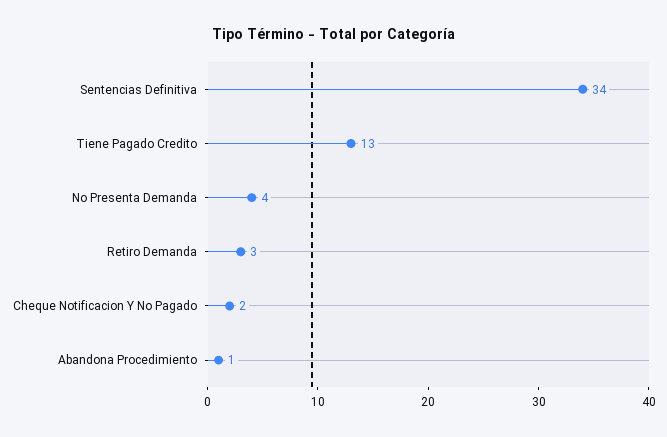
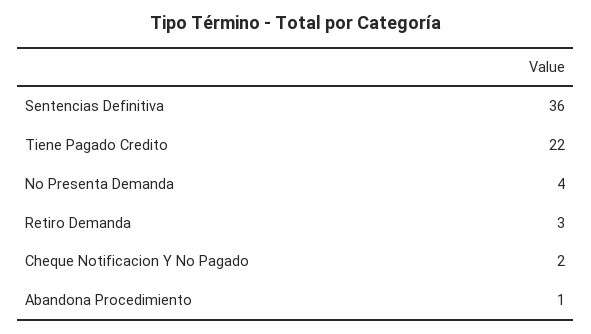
  {
-   "Sentencias Definitiva": 34,
+   "Sentencias Definitiva": 36,
-   "Tiene Pagado Credito": 13,
+   "Tiene Pagado Credito": 22,
    "No Presenta Demanda": 4,
    "Retiro Demanda": 3,
    "Cheque Notificacion Y No Pagado": 2,
    "Abandona Procedimiento": 1
  }

